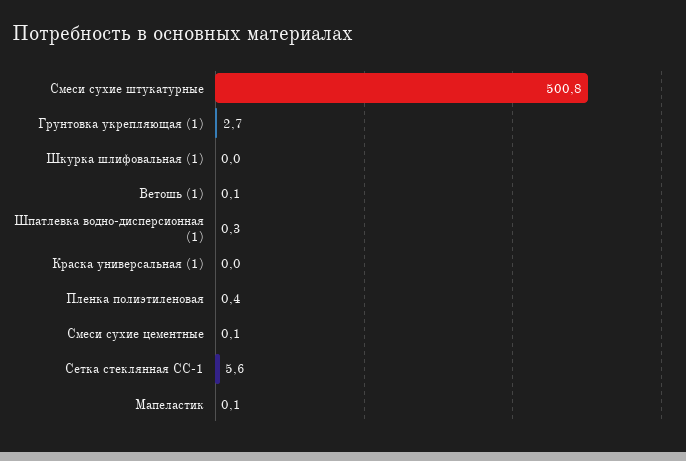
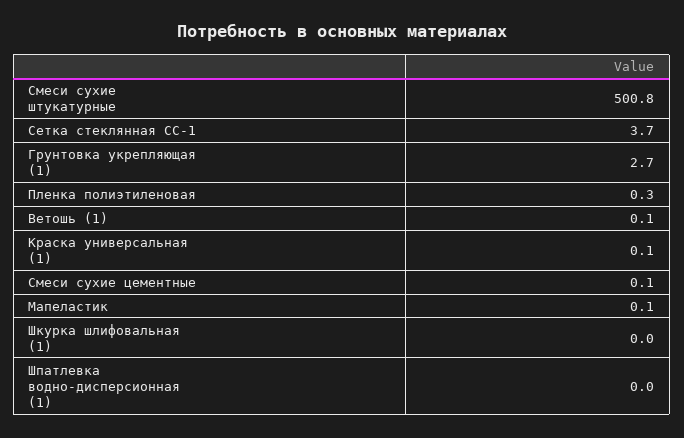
  {
    "Смеси сухие штукатурные": 500.8,
    "Грунтовка укрепляющая (1)": 2.7,
    "Шкурка шлифовальная (1)": 0,
    "Ветошь (1)": 0.1,
-   "Шпатлевка водно-дисперсионная (1)": 0.3,
+   "Шпатлевка водно-дисперсионная (1)": 0,
-   "Краска универсальная (1)": 0,
+   "Краска универсальная (1)": 0.1,
-   "Пленка полиэтиленовая": 0.4,
+   "Пленка полиэтиленовая": 0.3,
    "Смеси сухие цементные": 0.1,
-   "Сетка стеклянная СС-1": 5.6,
+   "Сетка стеклянная СС-1": 3.7,
    "Мапеластик": 0.1
  }

